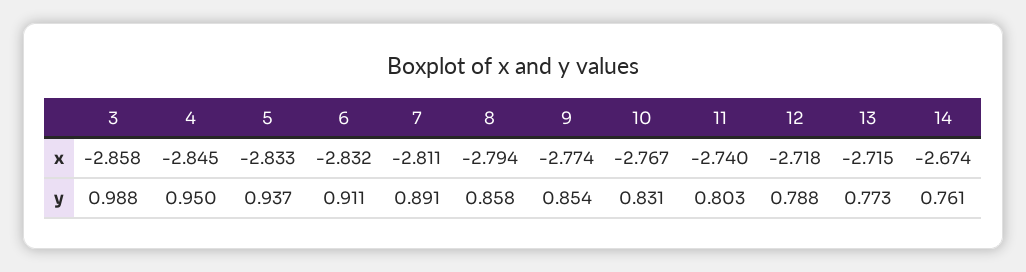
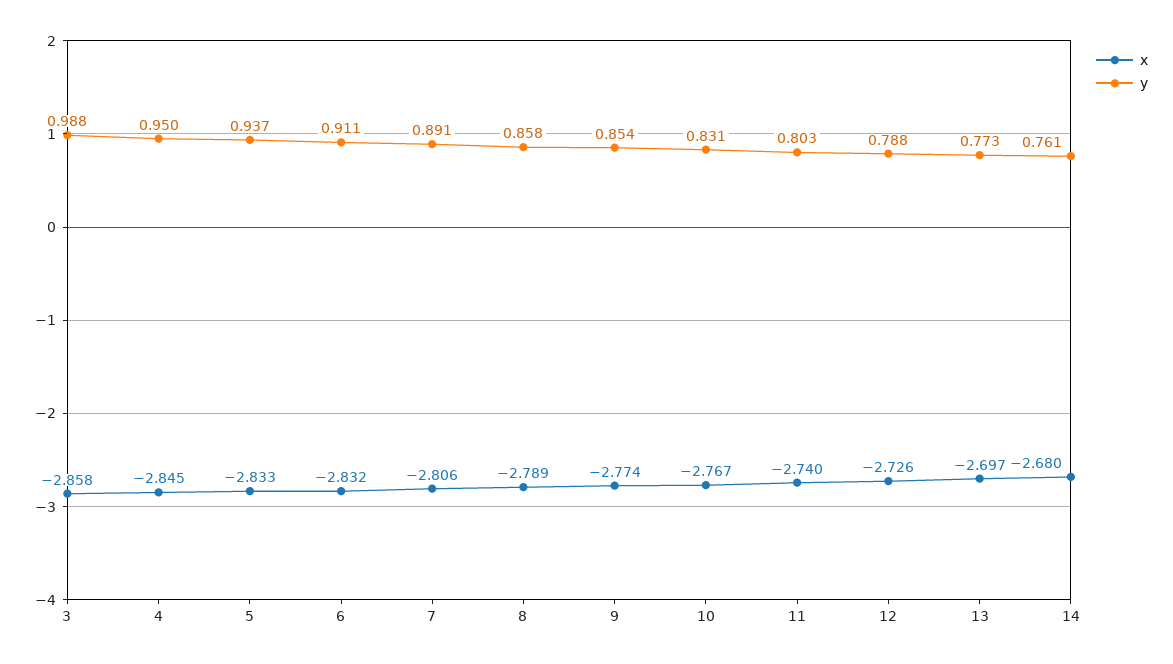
  {
    "x": {
      "3": -2.858,
      "4": -2.845,
      "5": -2.833,
      "6": -2.832,
-     "7": -2.811,
+     "7": -2.806,
-     "8": -2.794,
+     "8": -2.789,
      "9": -2.774,
      "10": -2.767,
      "11": -2.74,
-     "12": -2.718,
+     "12": -2.726,
-     "13": -2.715,
+     "13": -2.697,
-     "14": -2.674
+     "14": -2.68
    },
    "y": {
      "3": 0.988,
      "4": 0.95,
      "5": 0.937,
      "6": 0.911,
      "7": 0.891,
      "8": 0.858,
      "9": 0.854,
      "10": 0.831,
      "11": 0.803,
      "12": 0.788,
      "13": 0.773,
      "14": 0.761
    }
  }

